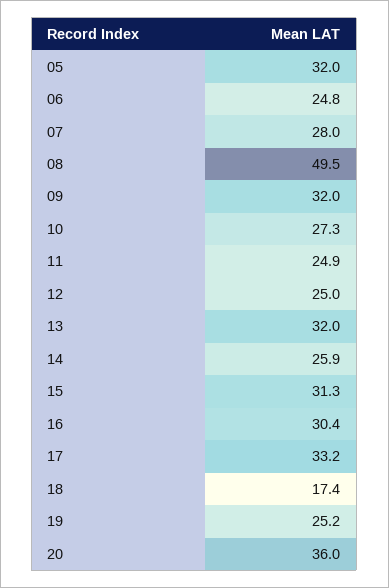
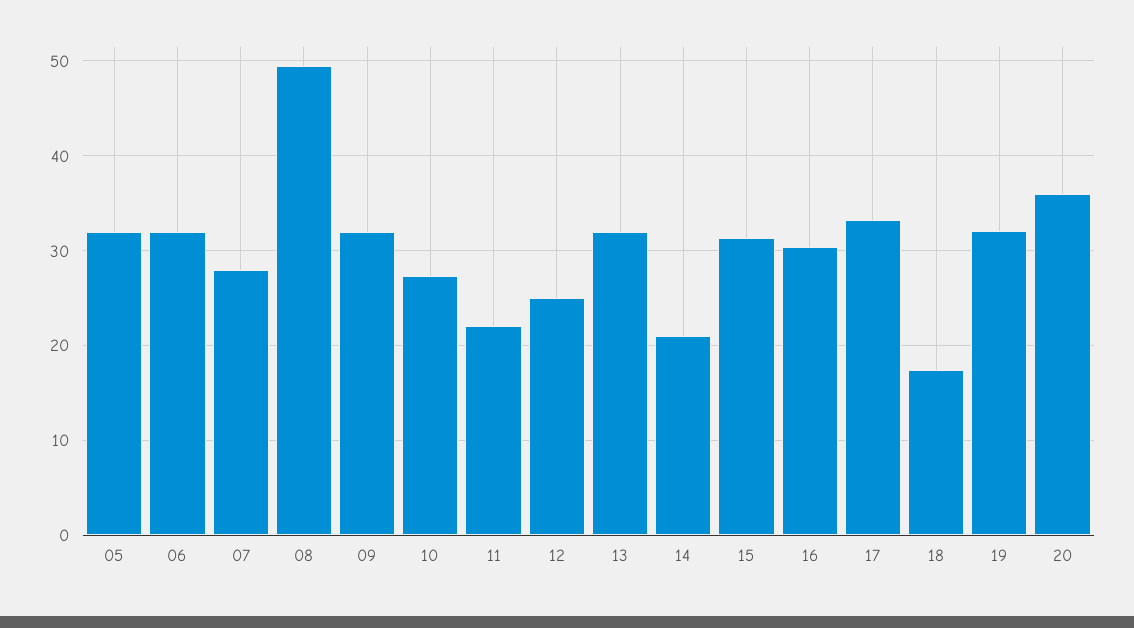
  {
    "05": 32,
-   "06": 24.8,
+   "06": 32,
    "07": 28,
    "08": 49.5,
    "09": 32,
    "10": 27.3,
-   "11": 24.9,
+   "11": 22,
    "12": 25,
    "13": 32,
-   "14": 25.9,
+   "14": 21,
    "15": 31.3,
    "16": 30.4,
    "17": 33.2,
    "18": 17.4,
-   "19": 25.2,
+   "19": 32,
    "20": 36
  }

